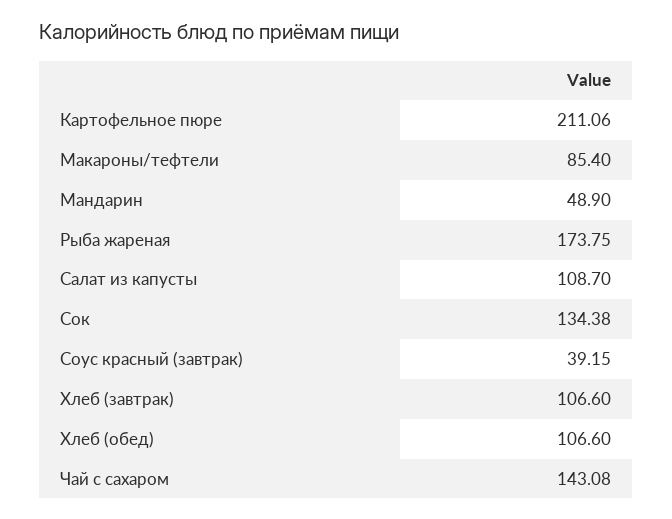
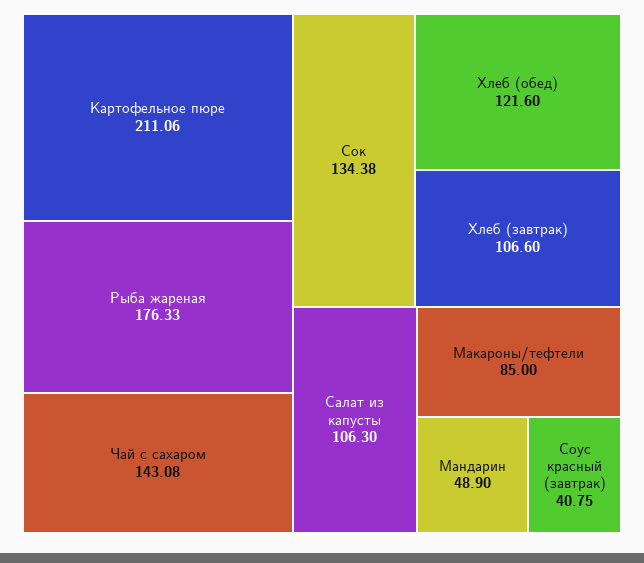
  {
    "Картофельное пюре": 211.06,
-   "Макароны/тефтели": 85.4,
+   "Макароны/тефтели": 85,
    "Мандарин": 48.9,
-   "Рыба жареная": 173.75,
+   "Рыба жареная": 176.33,
-   "Салат из капусты": 108.7,
+   "Салат из капусты": 106.3,
    "Сок": 134.38,
-   "Соус красный (завтрак)": 39.15,
+   "Соус красный (завтрак)": 40.75,
    "Хлеб (завтрак)": 106.6,
-   "Хлеб (обед)": 106.6,
+   "Хлеб (обед)": 121.6,
    "Чай с сахаром": 143.08
  }

